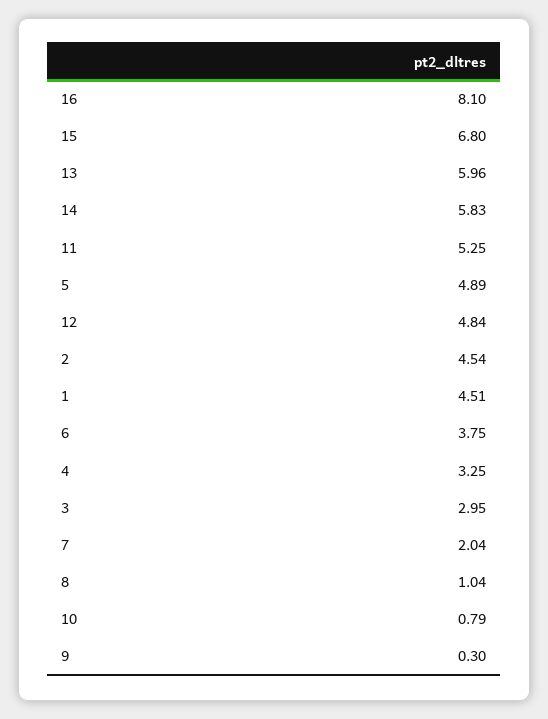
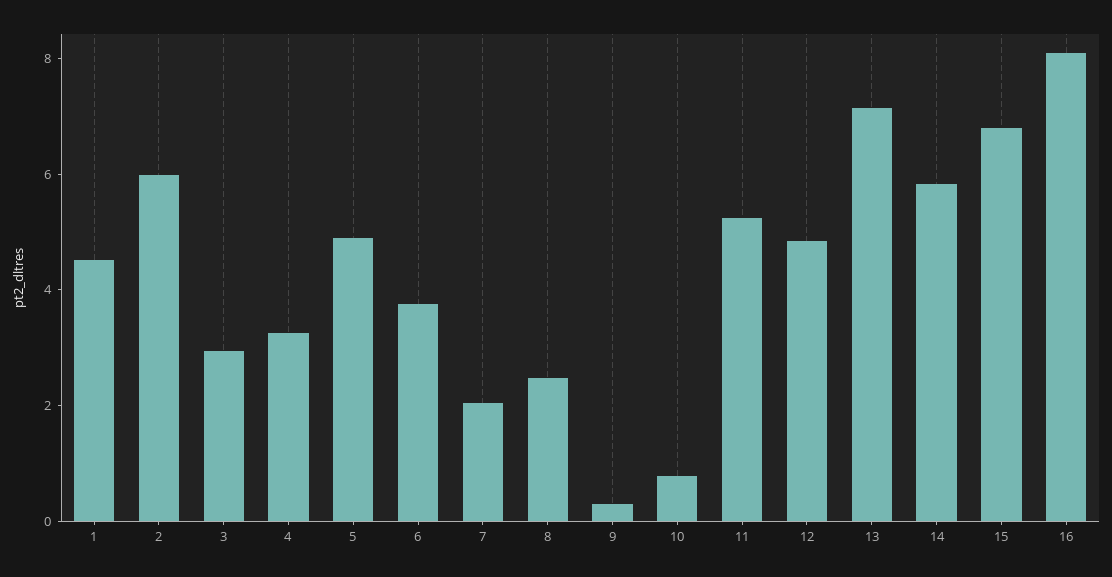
  {
    "16": 8.1,
    "15": 6.8,
-   "13": 5.96,
+   "13": 7,
    "14": 5.83,
    "11": 5.25,
    "5": 4.89,
    "12": 4.84,
-   "2": 4.54,
+   "2": 6,
    "1": 4.51,
    "6": 3.75,
    "4": 3.25,
    "3": 2.95,
    "7": 2.04,
-   "8": 1.04,
+   "8": 2.5,
    "10": 0.79,
    "9": 0.3
  }

